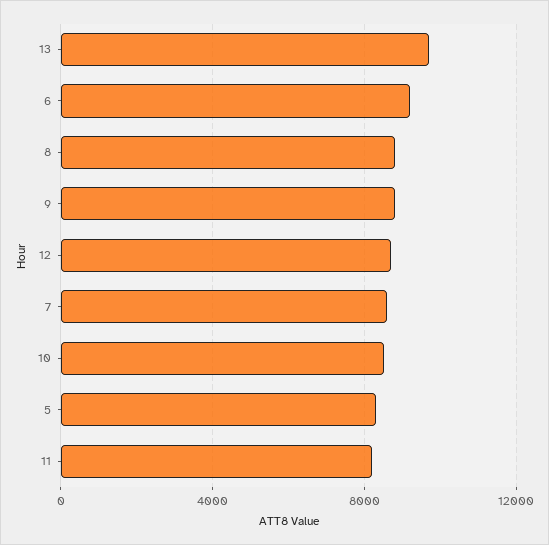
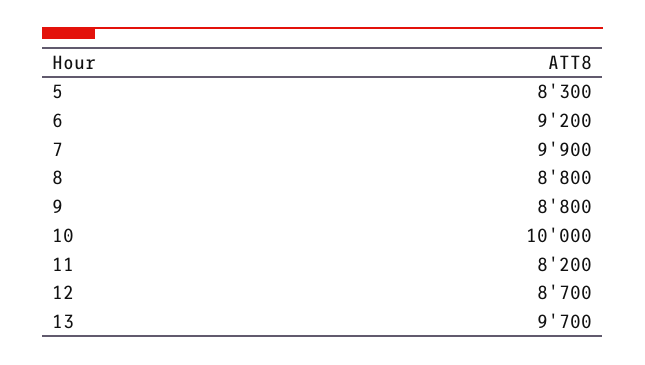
  {
    "13": 9700,
    "6": 9200,
    "8": 8800,
    "9": 8800,
    "12": 8700,
-   "7": 8500,
+   "7": 9900,
-   "10": 8500,
+   "10": 10000,
    "5": 8300,
    "11": 8200
  }

